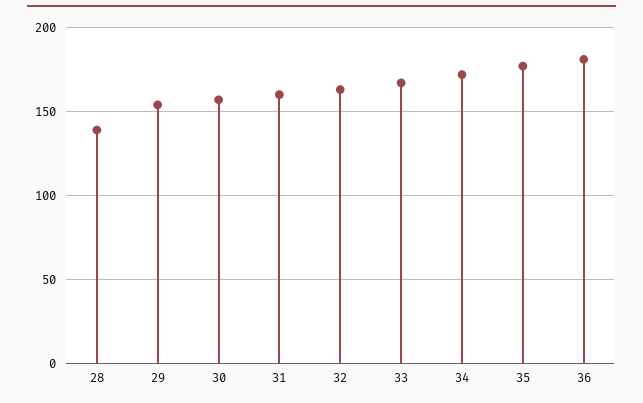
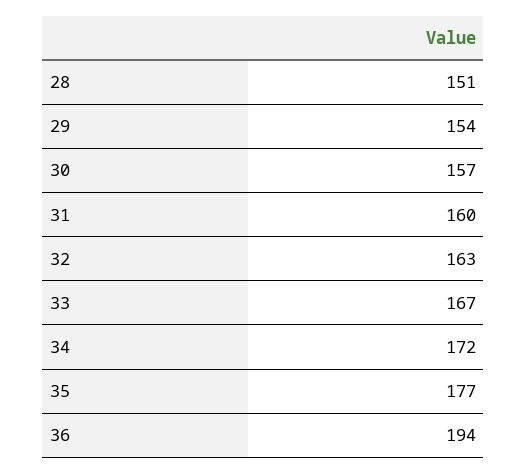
  {
-   "28": 140,
+   "28": 151,
    "29": 154,
    "30": 157,
    "31": 160,
    "32": 163,
    "33": 167,
    "34": 172,
    "35": 177,
-   "36": 180
+   "36": 194
  }

